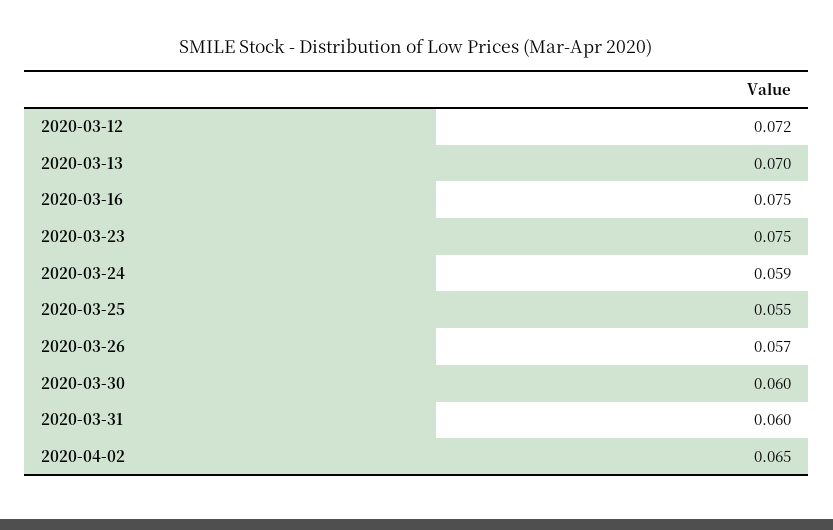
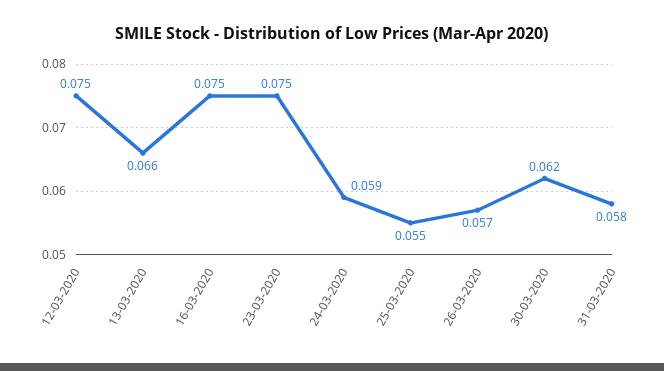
  {
-   "2020-03-12": 0.072,
+   "2020-03-12": 0.075,
-   "2020-03-13": 0.07,
+   "2020-03-13": 0.066,
    "2020-03-16": 0.075,
    "2020-03-23": 0.075,
    "2020-03-24": 0.059,
    "2020-03-25": 0.055,
    "2020-03-26": 0.057,
-   "2020-03-30": 0.06,
+   "2020-03-30": 0.062,
-   "2020-03-31": 0.06,
+   "2020-03-31": 0.058
-   "2020-04-02": 0.065
  }

